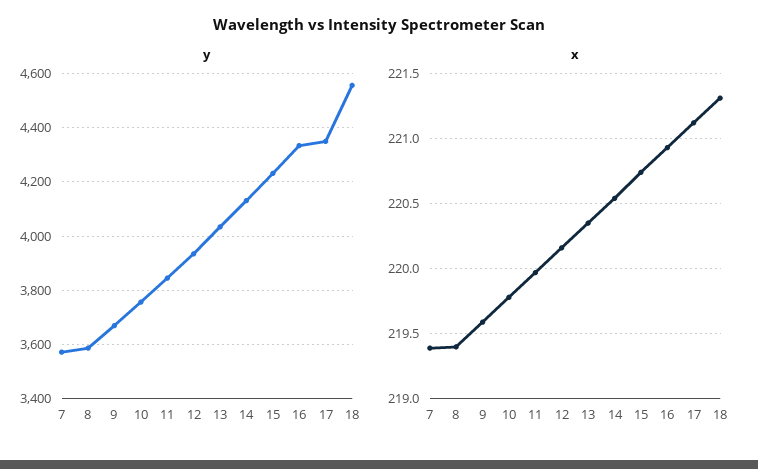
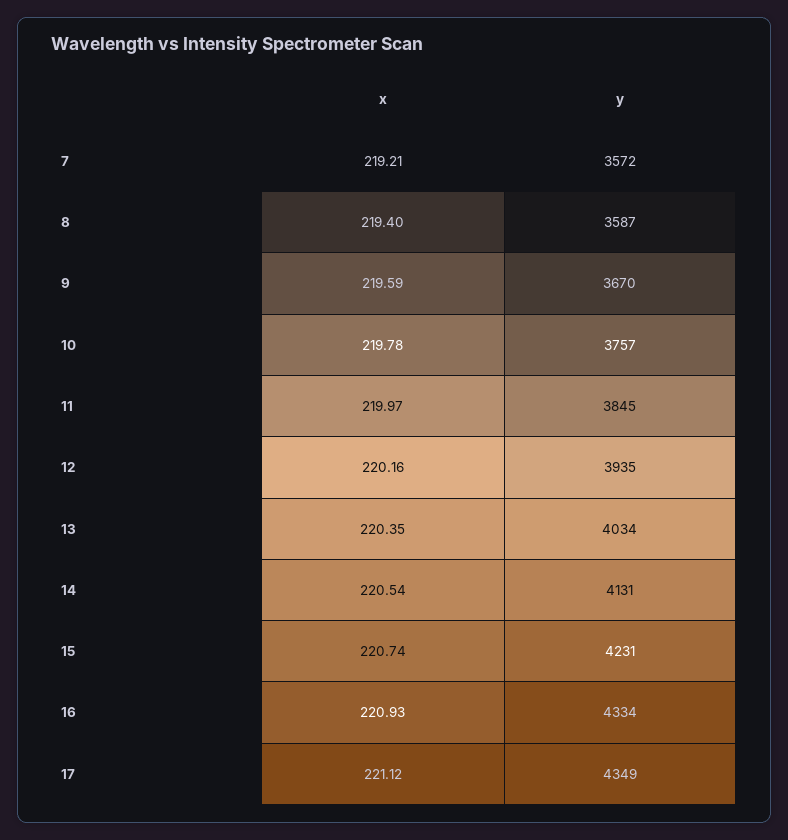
  {
    "y": {
      "7": 3572,
      "8": 3587,
      "9": 3670,
      "10": 3757,
      "11": 3845,
      "12": 3935,
      "13": 4034,
      "14": 4131,
      "15": 4231,
      "16": 4334,
-     "17": 4349,
+     "17": 4349
-     "18": 4550
    },
    "x": {
-     "7": 219.4,
+     "7": 219.21,
      "8": 219.4,
      "9": 219.59,
      "10": 219.78,
      "11": 219.97,
      "12": 220.16,
      "13": 220.35,
      "14": 220.54,
      "15": 220.74,
      "16": 220.93,
-     "17": 221.12,
+     "17": 221.12
-     "18": 221.3
    }
  }

